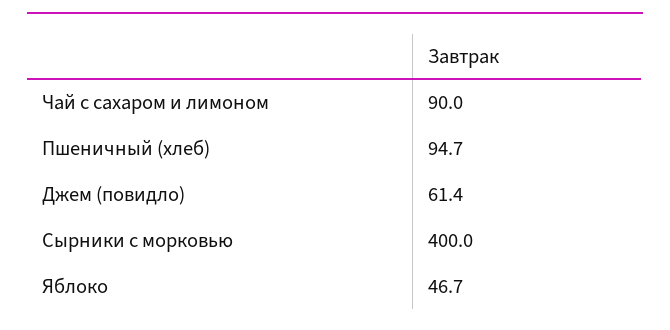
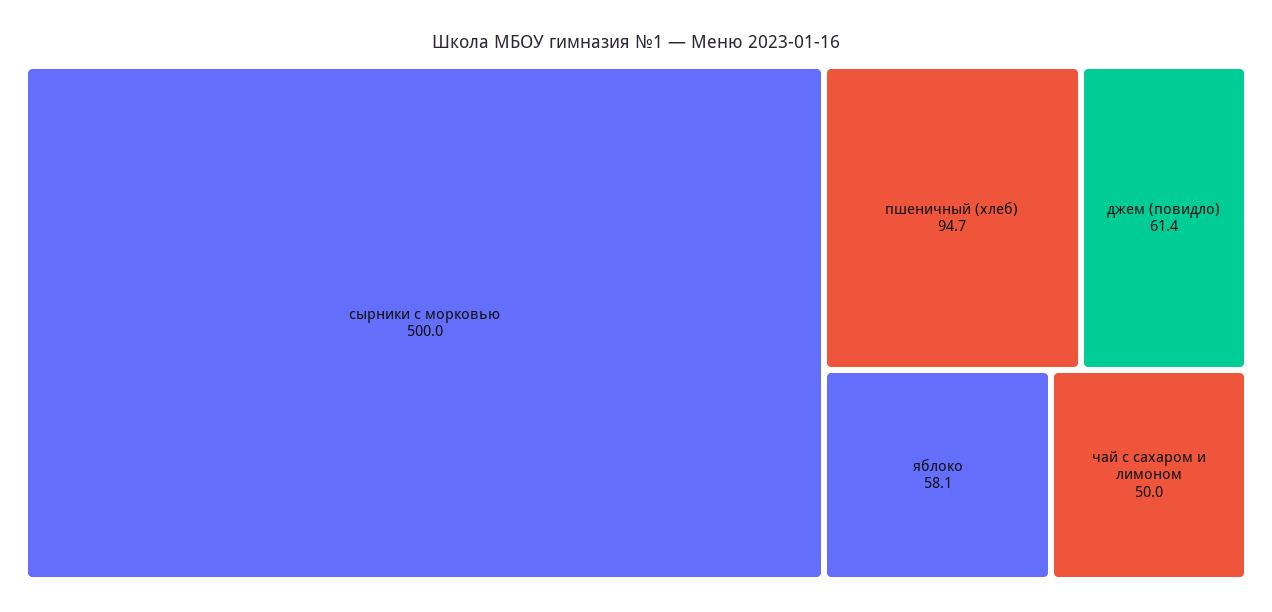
  {
-   "Чай с сахаром и лимоном": 90,
+   "Чай с сахаром и лимоном": 50,
    "Пшеничный (хлеб)": 94.7,
    "Джем (повидло)": 61.4,
-   "Сырники с морковью": 400,
+   "Сырники с морковью": 500,
-   "Яблоко": 46.7
+   "Яблоко": 58.1
  }

